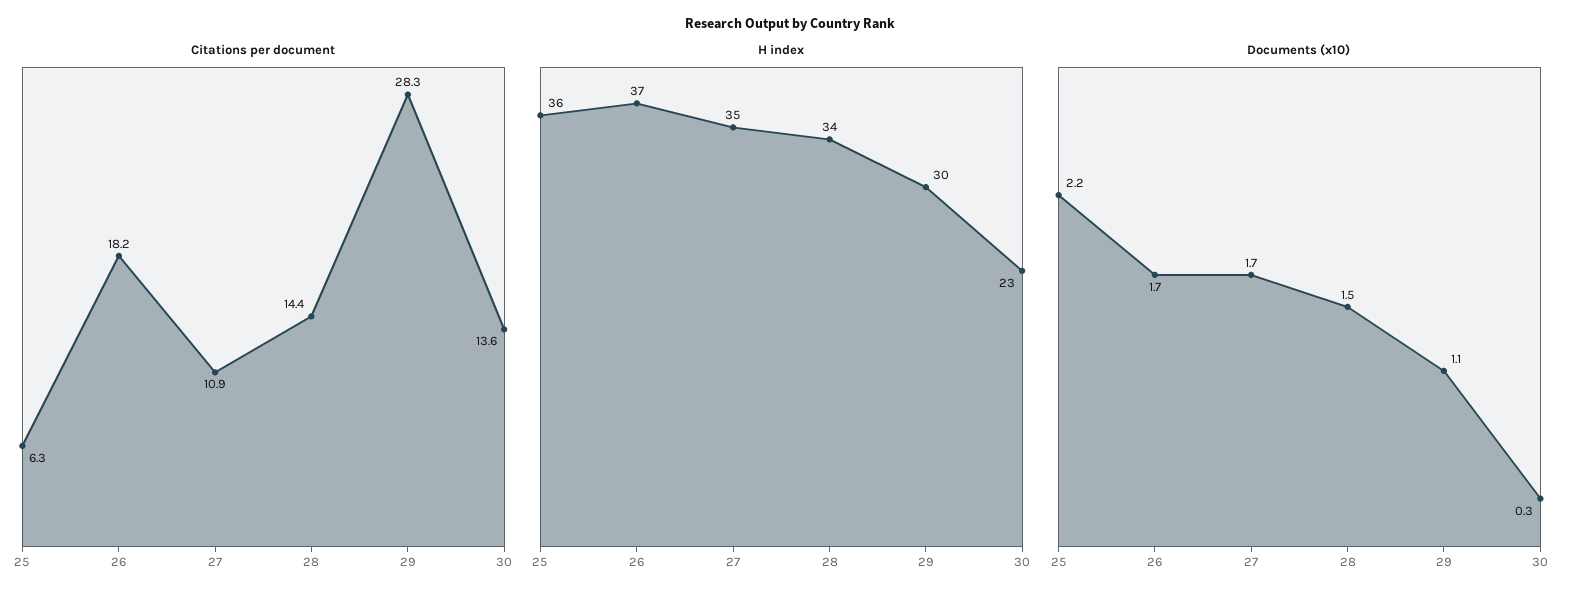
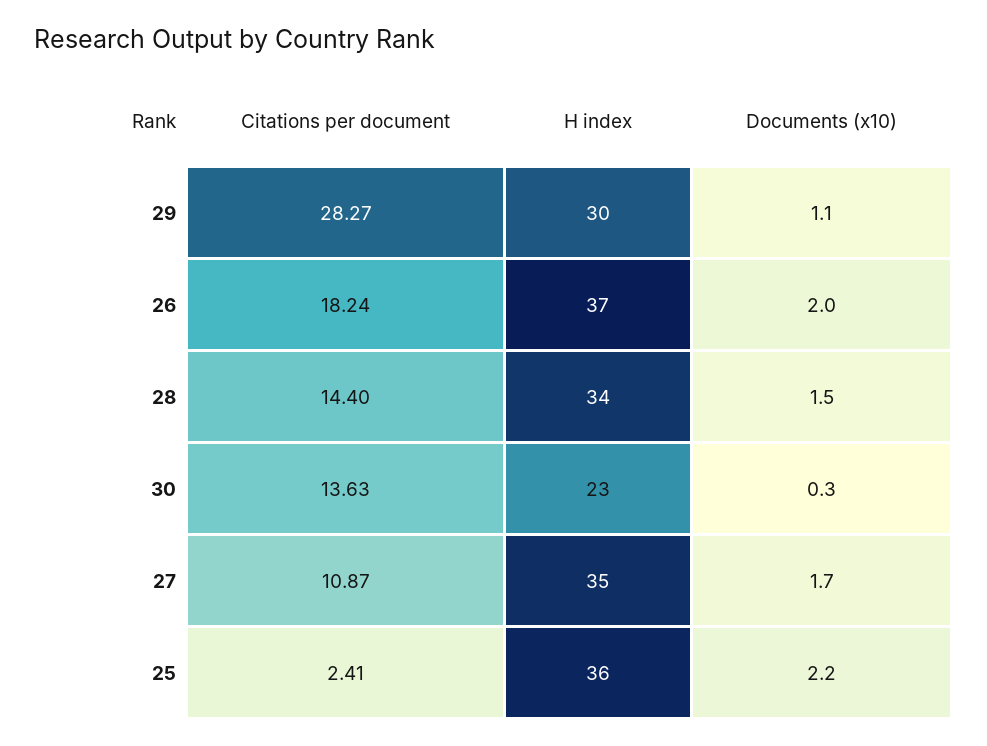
  {
    "Citations per document": {
-     "25": 6.3,
+     "25": 2.41,
      "26": 18.24,
      "27": 10.87,
      "28": 14.4,
      "29": 28.27,
      "30": 13.63
    },
    "H index": {
      "25": 36,
      "26": 37,
      "27": 35,
      "28": 34,
      "29": 30,
      "30": 23
    },
    "Documents (x10)": {
      "25": 2.2,
-     "26": 1.7,
+     "26": 2,
      "27": 1.7,
      "28": 1.5,
      "29": 1.1,
      "30": 0.3
    }
  }

